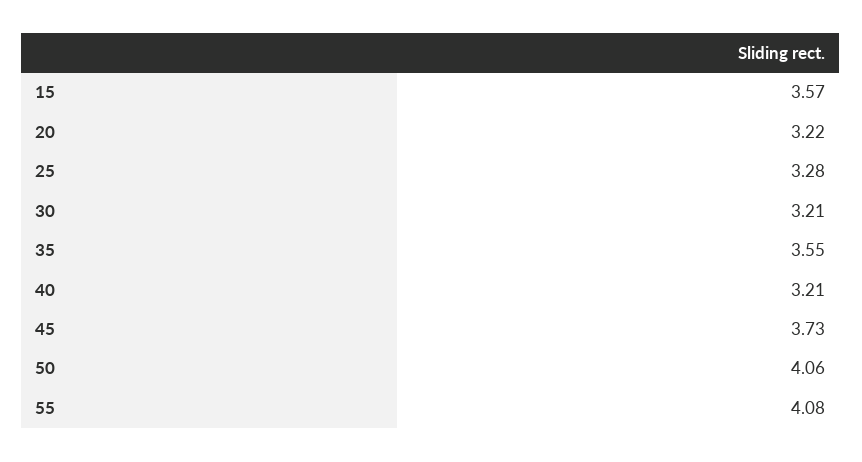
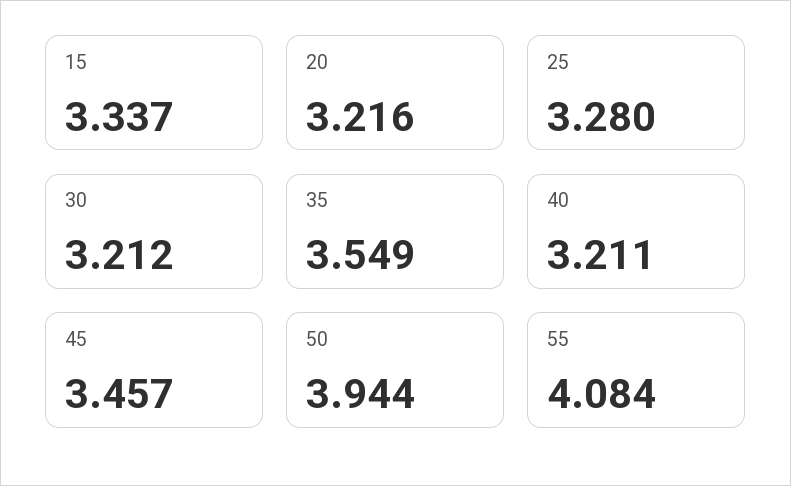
  {
-   "15": 3.57,
+   "15": 3.337,
    "20": 3.216,
    "25": 3.28,
    "30": 3.212,
    "35": 3.549,
    "40": 3.211,
-   "45": 3.73,
+   "45": 3.457,
-   "50": 4.06,
+   "50": 3.944,
    "55": 4.084
  }

